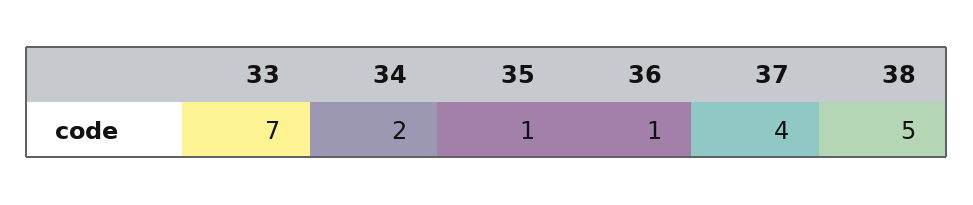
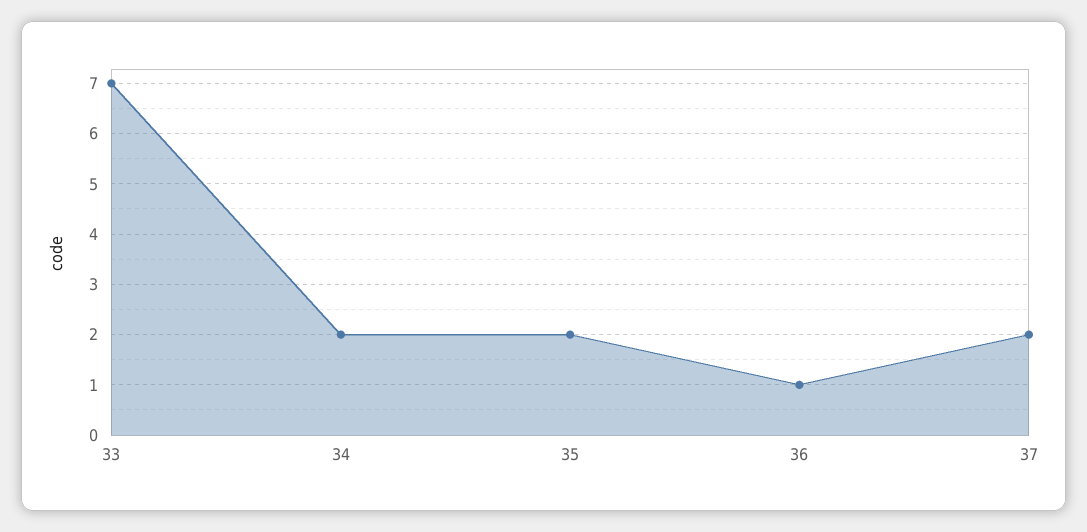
  {
    "33": 7,
    "34": 2,
-   "35": 1,
+   "35": 2,
    "36": 1,
-   "37": 4,
+   "37": 2
-   "38": 5
  }

